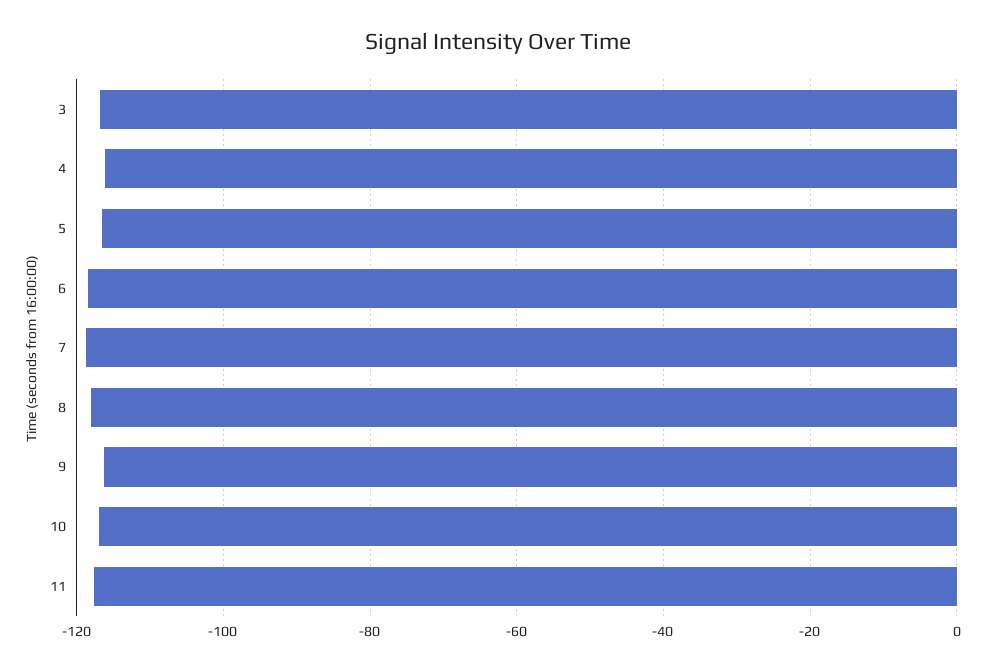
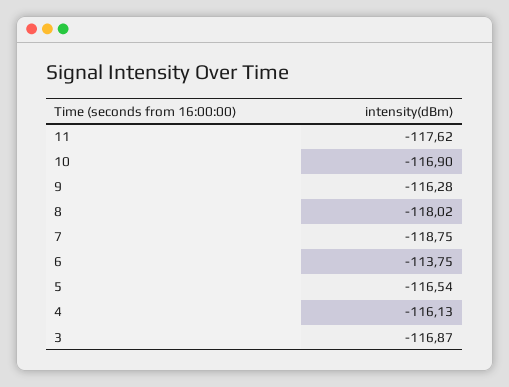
  {
    "3": -116.87,
    "4": -116.13,
    "5": -116.54,
-   "6": -118,
+   "6": -113.75,
    "7": -118.75,
    "8": -118.02,
    "9": -116.28,
    "10": -116.9,
    "11": -117.62
  }

